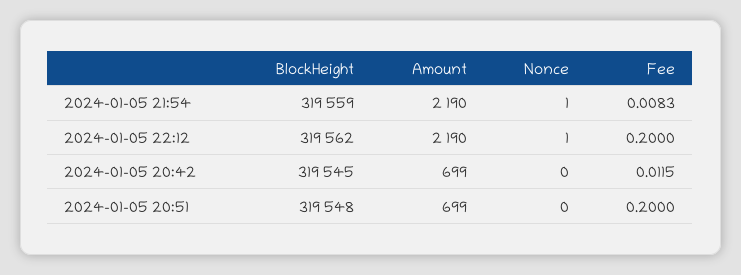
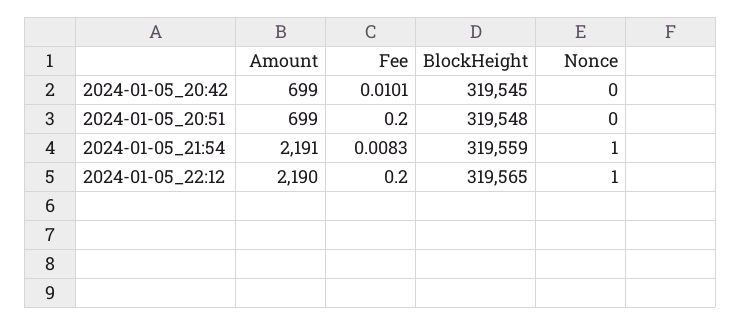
  {
    "BlockHeight": {
      "2024-01-05 21:54": 319559,
-     "2024-01-05 22:12": 319562,
+     "2024-01-05 22:12": 319565,
      "2024-01-05 20:42": 319545,
      "2024-01-05 20:51": 319548
    },
    "Amount": {
-     "2024-01-05 21:54": 2190,
+     "2024-01-05 21:54": 2191,
      "2024-01-05 22:12": 2190,
      "2024-01-05 20:42": 699,
      "2024-01-05 20:51": 699
    },
    "Nonce": {
      "2024-01-05 21:54": 1,
      "2024-01-05 22:12": 1,
      "2024-01-05 20:42": 0,
      "2024-01-05 20:51": 0
    },
    "Fee": {
      "2024-01-05 21:54": 0.0083,
      "2024-01-05 22:12": 0.2,
-     "2024-01-05 20:42": 0.0115,
+     "2024-01-05 20:42": 0.0101,
      "2024-01-05 20:51": 0.2
    }
  }

